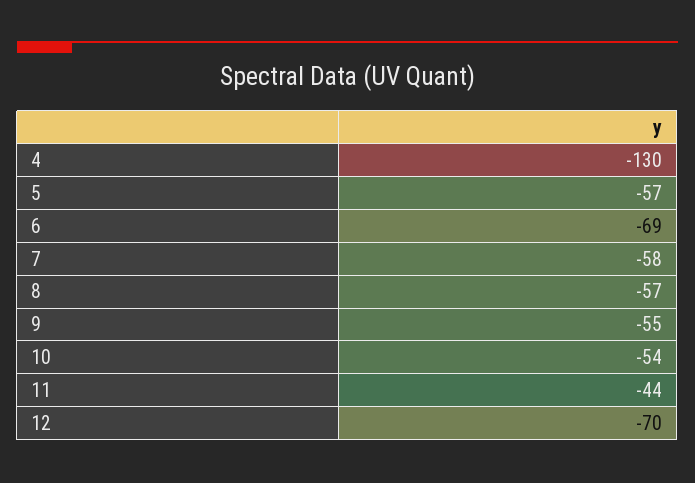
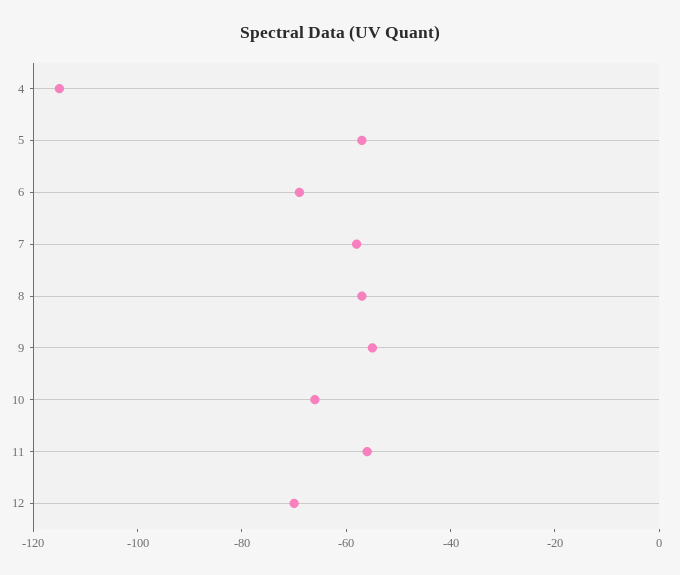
  {
-   "4": -130,
+   "4": -115,
    "5": -57,
    "6": -69,
    "7": -58,
    "8": -57,
    "9": -55,
-   "10": -54,
+   "10": -65,
-   "11": -44,
+   "11": -55,
    "12": -70
  }

